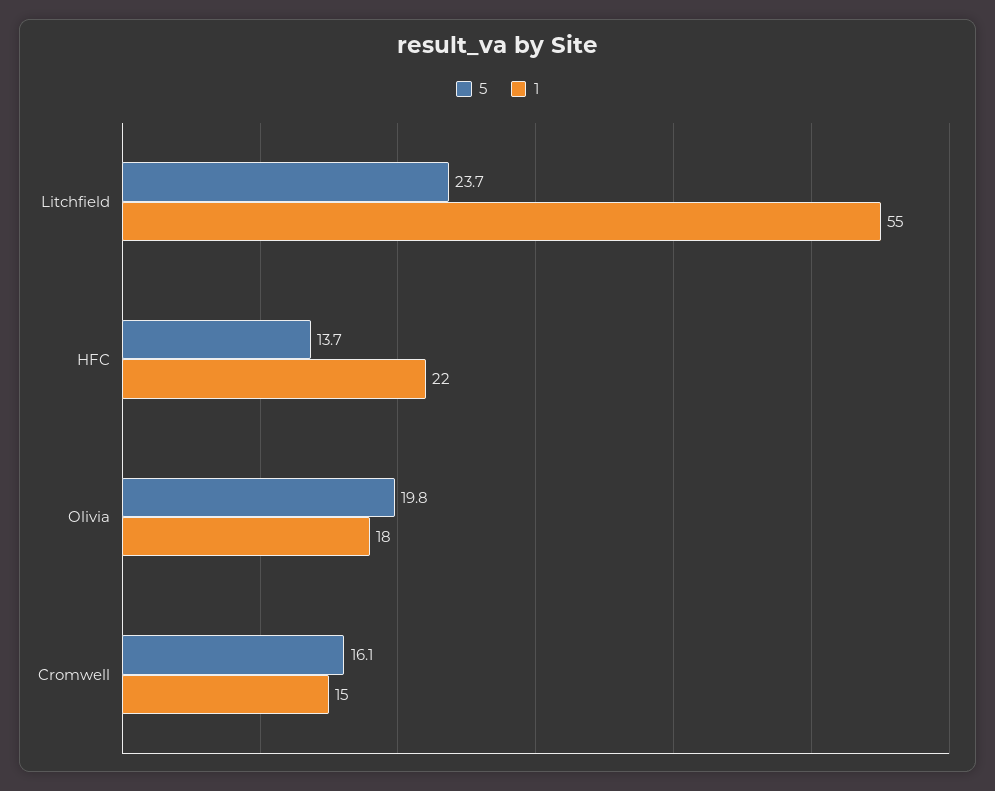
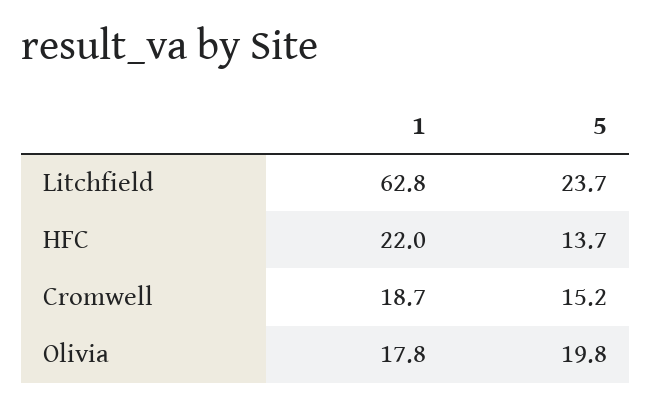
  {
    "5": {
      "Litchfield": 23.7,
      "HFC": 13.7,
      "Olivia": 19.8,
-     "Cromwell": 16.1
+     "Cromwell": 15.2
    },
    "1": {
-     "Litchfield": 55,
+     "Litchfield": 62.8,
      "HFC": 22,
      "Olivia": 17.8,
-     "Cromwell": 15
+     "Cromwell": 18.7
    }
  }

